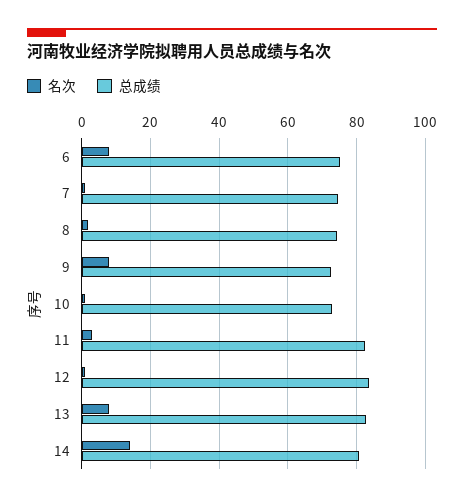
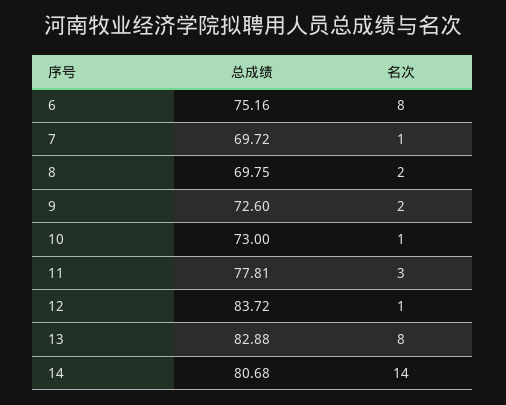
  {
    "名次": {
      "6": 8,
      "7": 1,
      "8": 2,
-     "9": 8,
+     "9": 2,
      "10": 1,
      "11": 3,
      "12": 1,
      "13": 8,
      "14": 14
    },
    "总成绩": {
      "6": 75.16,
-     "7": 74,
+     "7": 69.72,
-     "8": 74,
+     "8": 69.75,
      "9": 72.6,
      "10": 73,
-     "11": 82,
+     "11": 77.81,
      "12": 83.72,
      "13": 82.88,
      "14": 80.68
    }
  }

